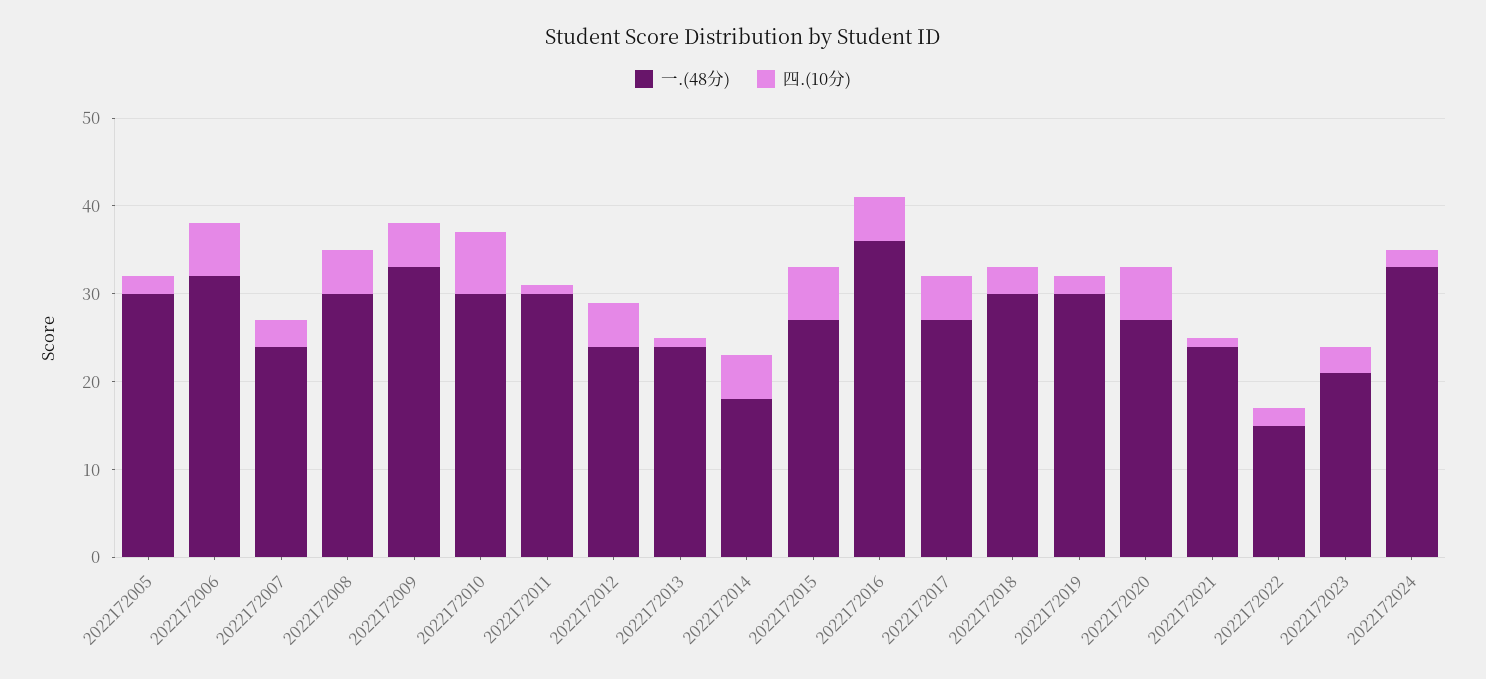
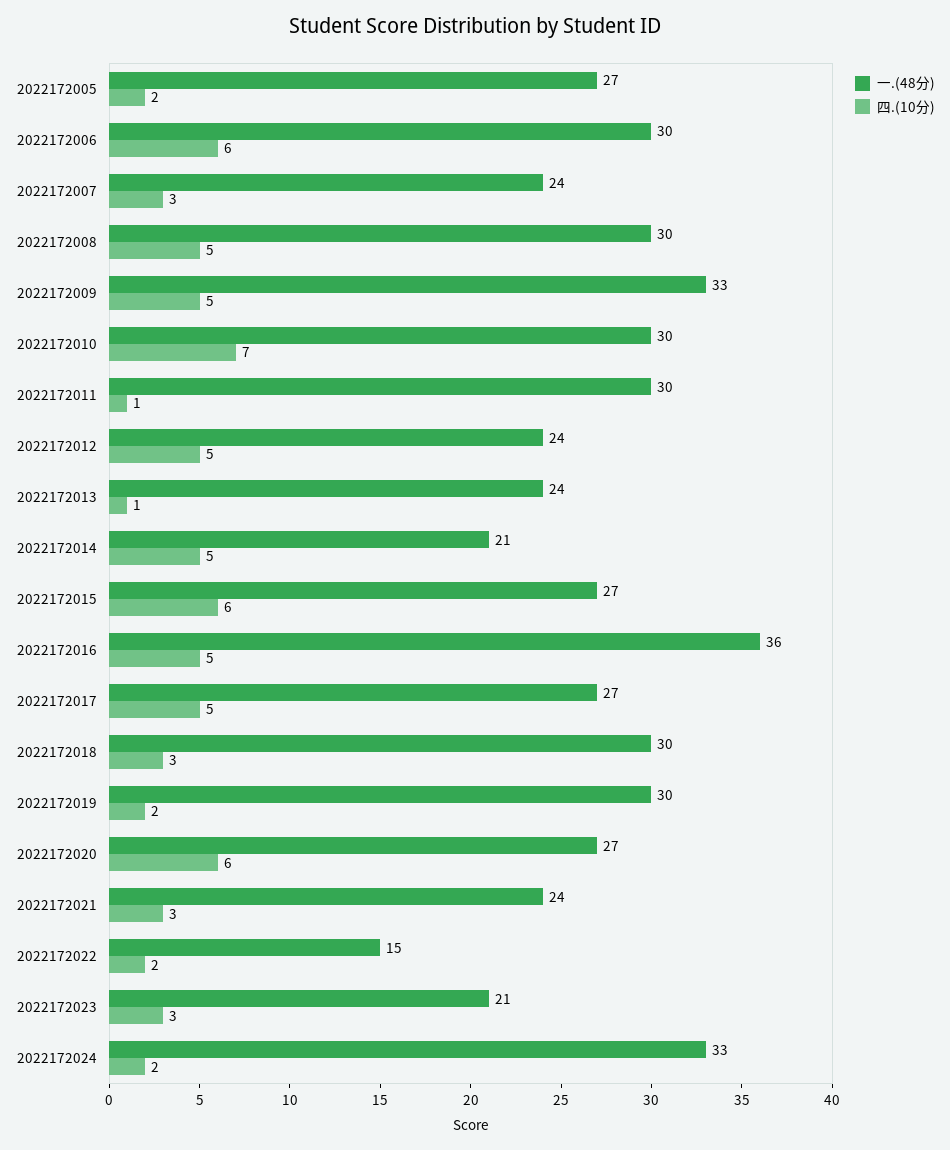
  {
    "一.(48分)": {
-     "2022172005": 30,
+     "2022172005": 27,
-     "2022172006": 32,
+     "2022172006": 30,
      "2022172007": 24,
      "2022172008": 30,
      "2022172009": 33,
      "2022172010": 30,
      "2022172011": 30,
      "2022172012": 24,
      "2022172013": 24,
-     "2022172014": 18,
+     "2022172014": 21,
      "2022172015": 27,
      "2022172016": 36,
      "2022172017": 27,
      "2022172018": 30,
      "2022172019": 30,
      "2022172020": 27,
      "2022172021": 24,
      "2022172022": 15,
      "2022172023": 21,
      "2022172024": 33
    },
    "四.(10分)": {
      "2022172005": 2,
      "2022172006": 6,
      "2022172007": 3,
      "2022172008": 5,
      "2022172009": 5,
      "2022172010": 7,
      "2022172011": 1,
      "2022172012": 5,
      "2022172013": 1,
      "2022172014": 5,
      "2022172015": 6,
      "2022172016": 5,
      "2022172017": 5,
      "2022172018": 3,
      "2022172019": 2,
      "2022172020": 6,
-     "2022172021": 1,
+     "2022172021": 3,
      "2022172022": 2,
      "2022172023": 3,
      "2022172024": 2
    }
  }

